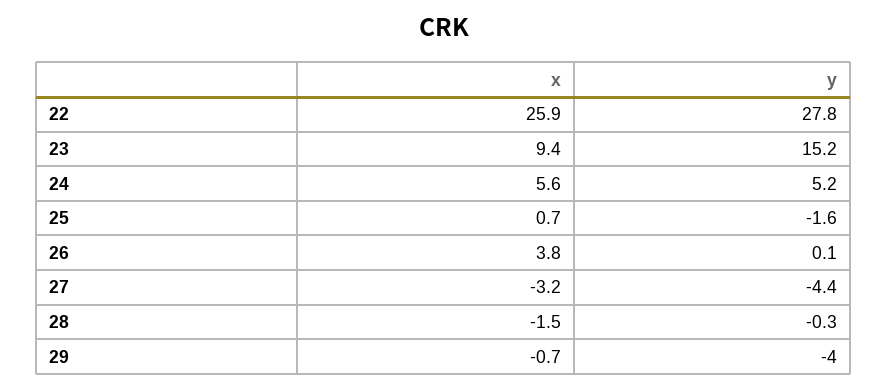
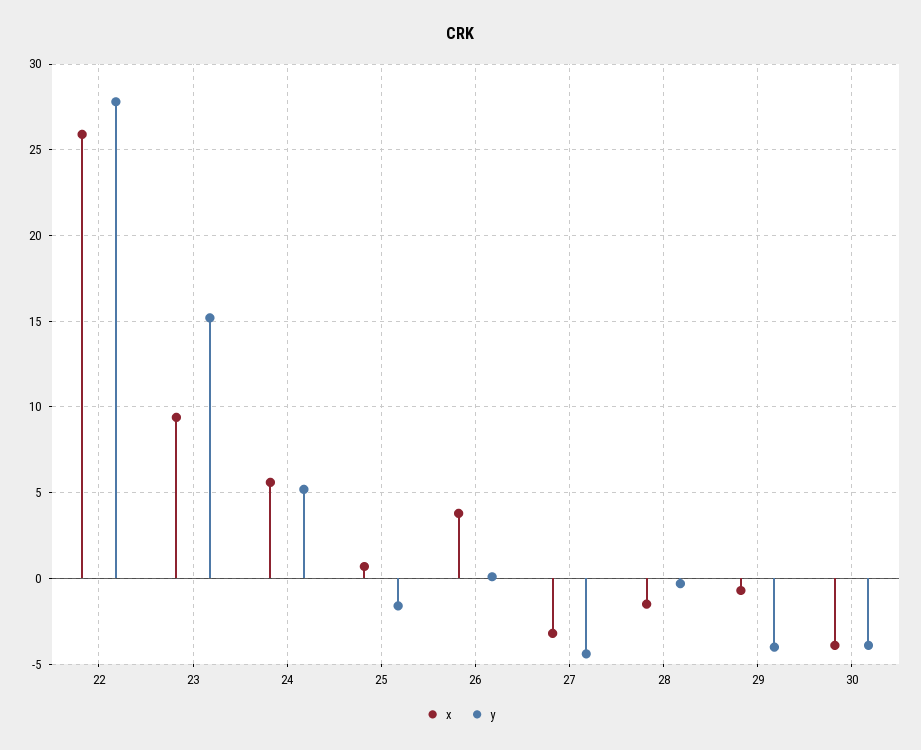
  {
    "x": {
      "22": 25.9,
      "23": 9.4,
      "24": 5.6,
      "25": 0.7,
      "26": 3.8,
      "27": -3.2,
      "28": -1.5,
-     "29": -0.7
+     "29": -0.7,
+     "30": -4
    },
    "y": {
      "22": 27.8,
      "23": 15.2,
      "24": 5.2,
      "25": -1.6,
      "26": 0.1,
      "27": -4.4,
      "28": -0.3,
-     "29": -4
+     "29": -4,
+     "30": -4
    }
  }

